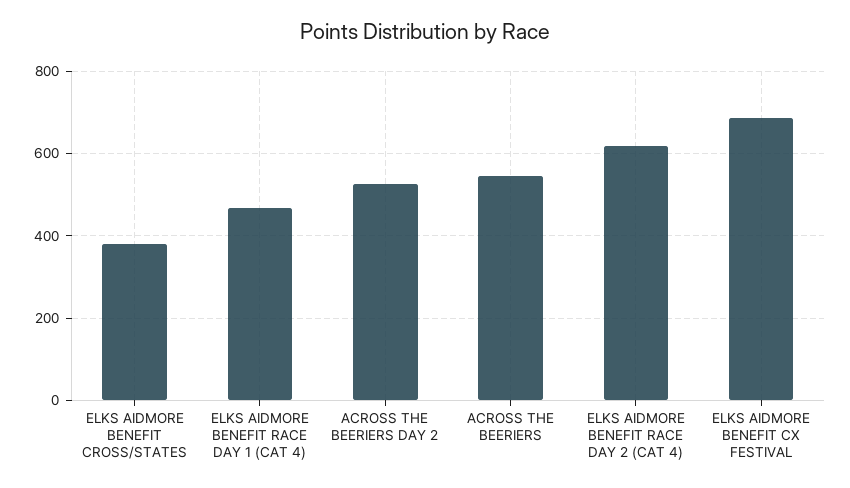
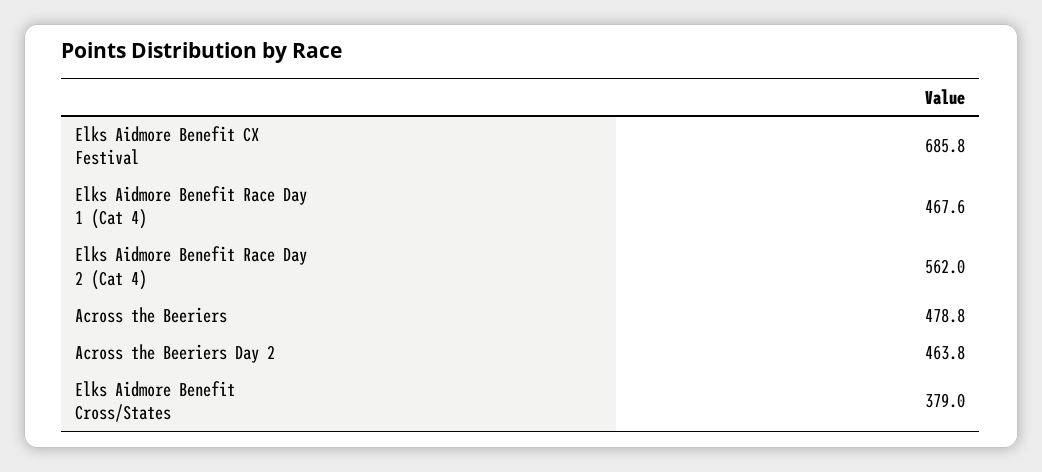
  {
    "ELKS AIDMORE BENEFIT CROSS/STATES": 379,
    "ELKS AIDMORE BENEFIT RACE DAY 1 (CAT 4)": 467.6,
-   "ACROSS THE BEERIERS DAY 2": 520,
+   "ACROSS THE BEERIERS DAY 2": 463.8,
-   "ACROSS THE BEERIERS": 540,
+   "ACROSS THE BEERIERS": 478.8,
-   "ELKS AIDMORE BENEFIT RACE DAY 2 (CAT 4)": 620,
+   "ELKS AIDMORE BENEFIT RACE DAY 2 (CAT 4)": 562,
    "ELKS AIDMORE BENEFIT CX FESTIVAL": 685.8
  }

